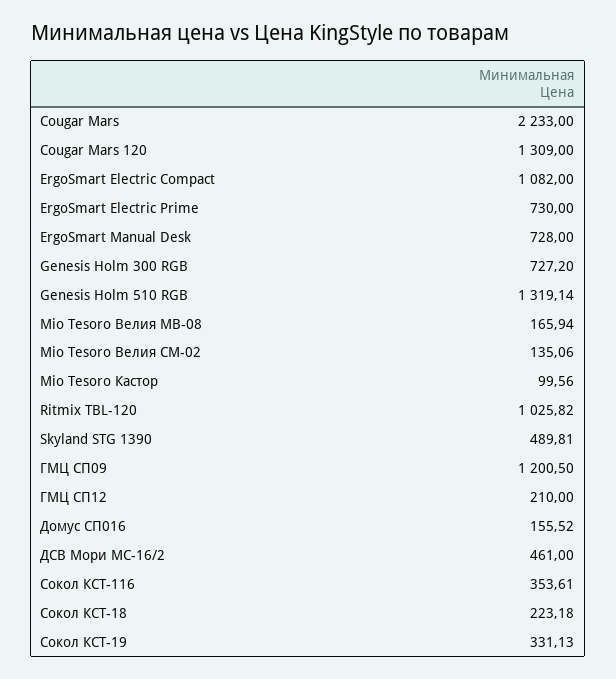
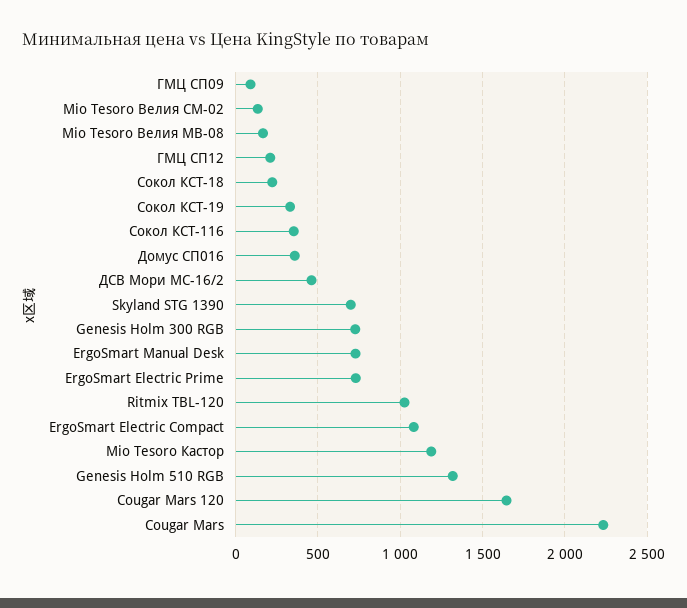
  {
    "Cougar Mars": 2233,
-   "Cougar Mars 120": 1309,
+   "Cougar Mars 120": 1650,
    "ErgoSmart Electric Compact": 1082,
    "ErgoSmart Electric Prime": 730,
    "ErgoSmart Manual Desk": 728,
    "Genesis Holm 300 RGB": 727.2,
    "Genesis Holm 510 RGB": 1319.14,
    "Mio Tesoro Велия МВ-08": 165.94,
    "Mio Tesoro Велия СМ-02": 135.06,
-   "Mio Tesoro Кастор": 99.56,
+   "Mio Tesoro Кастор": 1200,
    "Ritmix TBL-120": 1025.82,
-   "Skyland STG 1390": 489.81,
+   "Skyland STG 1390": 700,
-   "ГМЦ СП09": 1200.5,
+   "ГМЦ СП09": 100,
    "ГМЦ СП12": 210,
-   "Домус СП016": 155.52,
+   "Домус СП016": 350,
    "ДСВ Мори МС-16/2": 461,
    "Сокол КСТ-116": 353.61,
    "Сокол КСТ-18": 223.18,
    "Сокол КСТ-19": 331.13
  }

